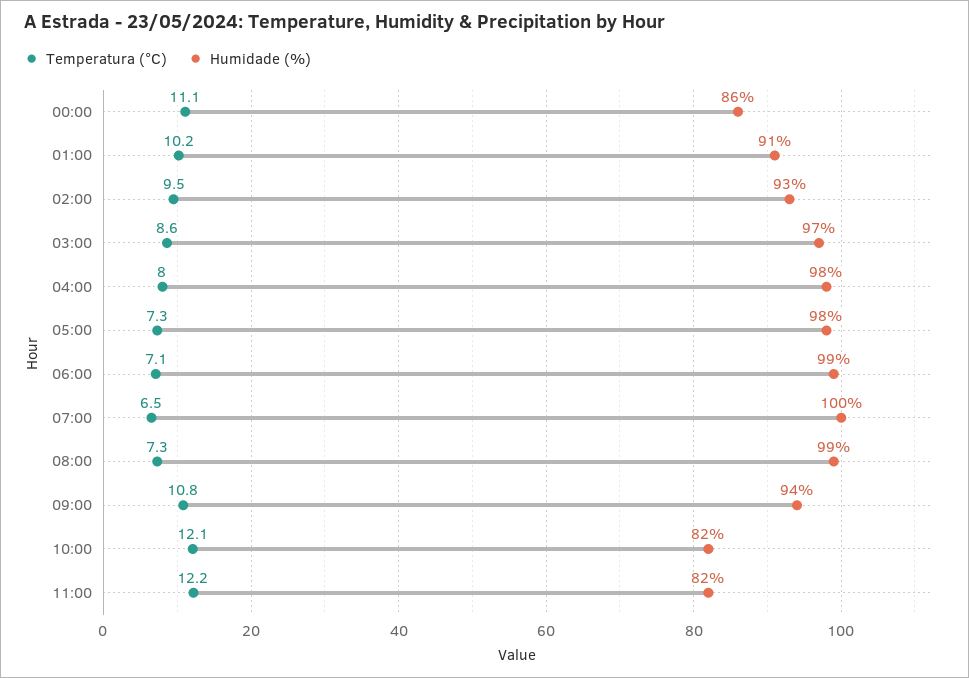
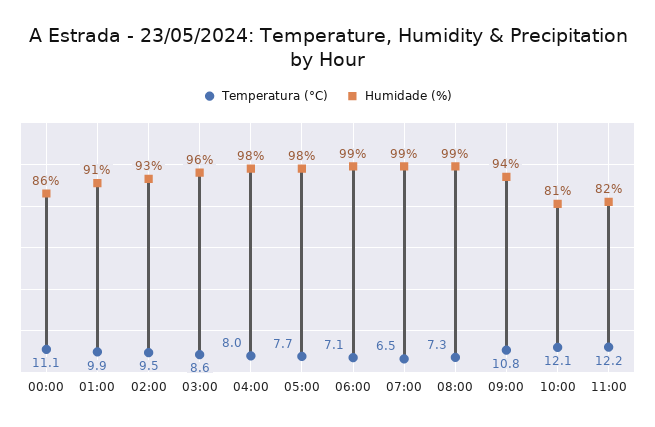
  {
    "Temperatura (°C)": {
      "00:00": 11.1,
-     "01:00": 10.2,
+     "01:00": 9.9,
      "02:00": 9.5,
      "03:00": 8.6,
      "04:00": 8,
-     "05:00": 7.3,
+     "05:00": 7.7,
      "06:00": 7.1,
      "07:00": 6.5,
      "08:00": 7.3,
      "09:00": 10.8,
      "10:00": 12.1,
      "11:00": 12.2
    },
    "Humidade (%)": {
      "00:00": 86,
      "01:00": 91,
      "02:00": 93,
-     "03:00": 97,
+     "03:00": 96,
      "04:00": 98,
      "05:00": 98,
      "06:00": 99,
-     "07:00": 100,
+     "07:00": 99,
      "08:00": 99,
      "09:00": 94,
-     "10:00": 82,
+     "10:00": 81,
      "11:00": 82
    }
  }

